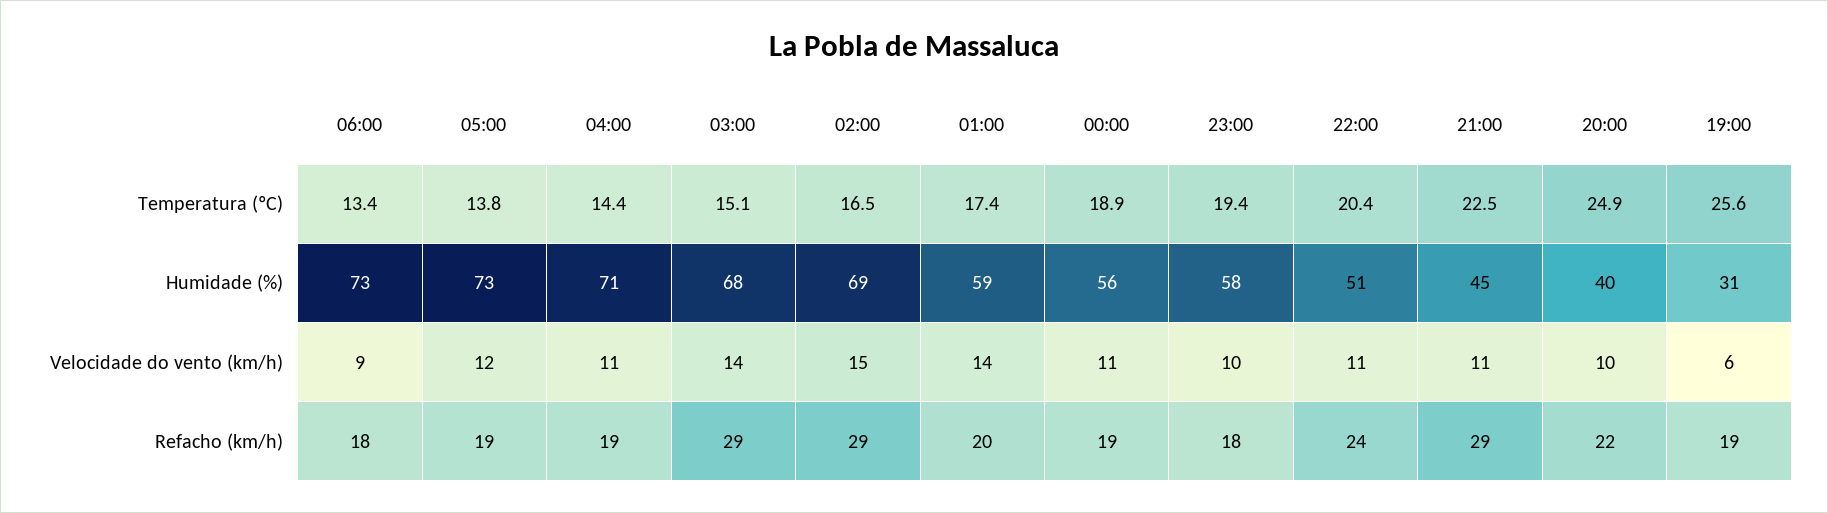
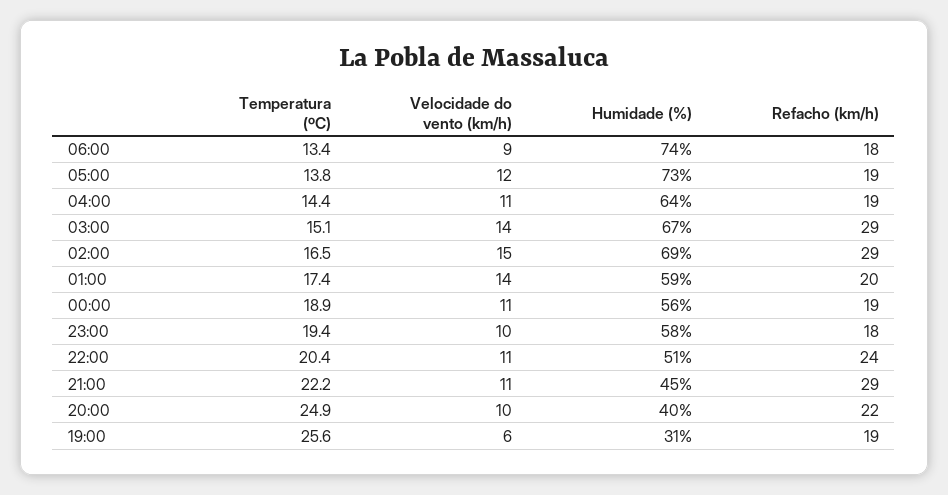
  {
    "06:00": {
      "Temperatura (ºC)": 13.4,
-     "Humidade (%)": 73,
+     "Humidade (%)": 74,
      "Velocidade do vento (km/h)": 9,
      "Refacho (km/h)": 18
    },
    "05:00": {
      "Temperatura (ºC)": 13.8,
      "Humidade (%)": 73,
      "Velocidade do vento (km/h)": 12,
      "Refacho (km/h)": 19
    },
    "04:00": {
      "Temperatura (ºC)": 14.4,
-     "Humidade (%)": 71,
+     "Humidade (%)": 64,
      "Velocidade do vento (km/h)": 11,
      "Refacho (km/h)": 19
    },
    "03:00": {
      "Temperatura (ºC)": 15.1,
-     "Humidade (%)": 68,
+     "Humidade (%)": 67,
      "Velocidade do vento (km/h)": 14,
      "Refacho (km/h)": 29
    },
    "02:00": {
      "Temperatura (ºC)": 16.5,
      "Humidade (%)": 69,
      "Velocidade do vento (km/h)": 15,
      "Refacho (km/h)": 29
    },
    "01:00": {
      "Temperatura (ºC)": 17.4,
      "Humidade (%)": 59,
      "Velocidade do vento (km/h)": 14,
      "Refacho (km/h)": 20
    },
    "00:00": {
      "Temperatura (ºC)": 18.9,
      "Humidade (%)": 56,
      "Velocidade do vento (km/h)": 11,
      "Refacho (km/h)": 19
    },
    "23:00": {
      "Temperatura (ºC)": 19.4,
      "Humidade (%)": 58,
      "Velocidade do vento (km/h)": 10,
      "Refacho (km/h)": 18
    },
    "22:00": {
      "Temperatura (ºC)": 20.4,
      "Humidade (%)": 51,
      "Velocidade do vento (km/h)": 11,
      "Refacho (km/h)": 24
    },
    "21:00": {
-     "Temperatura (ºC)": 22.5,
+     "Temperatura (ºC)": 22.2,
      "Humidade (%)": 45,
      "Velocidade do vento (km/h)": 11,
      "Refacho (km/h)": 29
    },
    "20:00": {
      "Temperatura (ºC)": 24.9,
      "Humidade (%)": 40,
      "Velocidade do vento (km/h)": 10,
      "Refacho (km/h)": 22
    },
    "19:00": {
      "Temperatura (ºC)": 25.6,
      "Humidade (%)": 31,
      "Velocidade do vento (km/h)": 6,
      "Refacho (km/h)": 19
    }
  }

